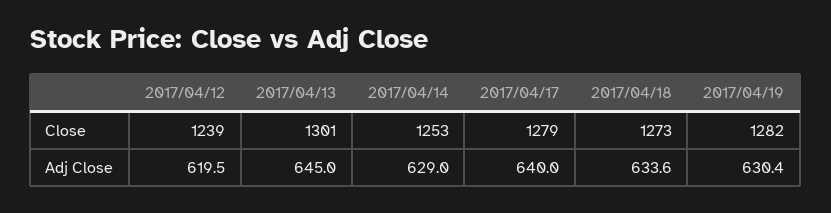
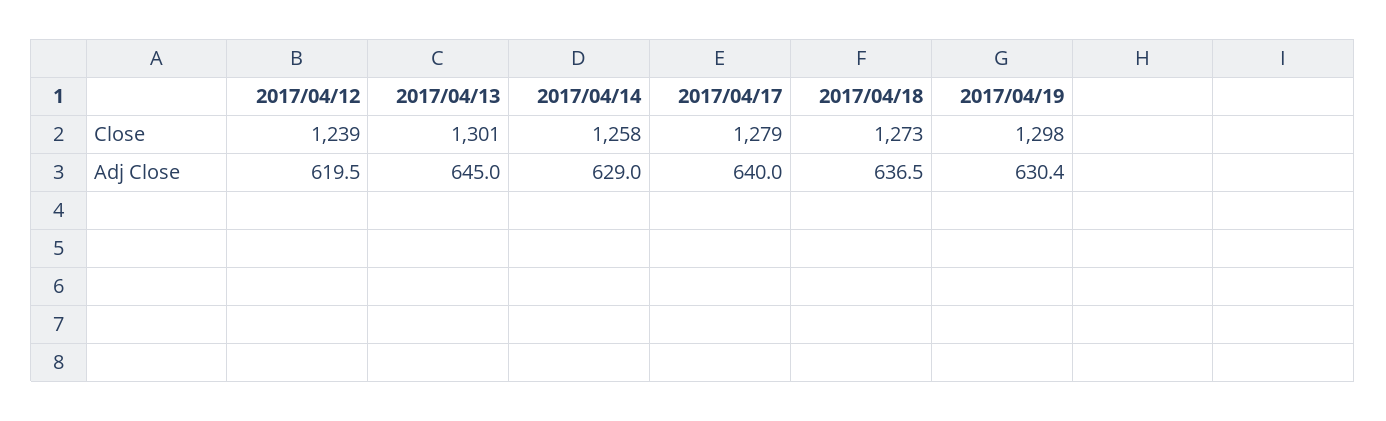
  {
    "2017/04/12": {
      "Close": 1239,
      "Adj Close": 619.5
    },
    "2017/04/13": {
      "Close": 1301,
      "Adj Close": 645
    },
    "2017/04/14": {
-     "Close": 1253,
+     "Close": 1258,
      "Adj Close": 629
    },
    "2017/04/17": {
      "Close": 1279,
      "Adj Close": 640
    },
    "2017/04/18": {
      "Close": 1273,
-     "Adj Close": 633.6
+     "Adj Close": 636.5
    },
    "2017/04/19": {
-     "Close": 1282,
+     "Close": 1298,
      "Adj Close": 630.4
    }
  }

